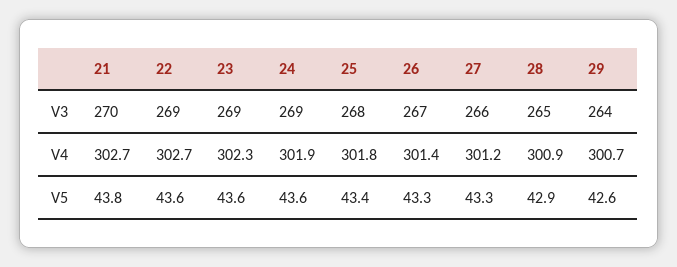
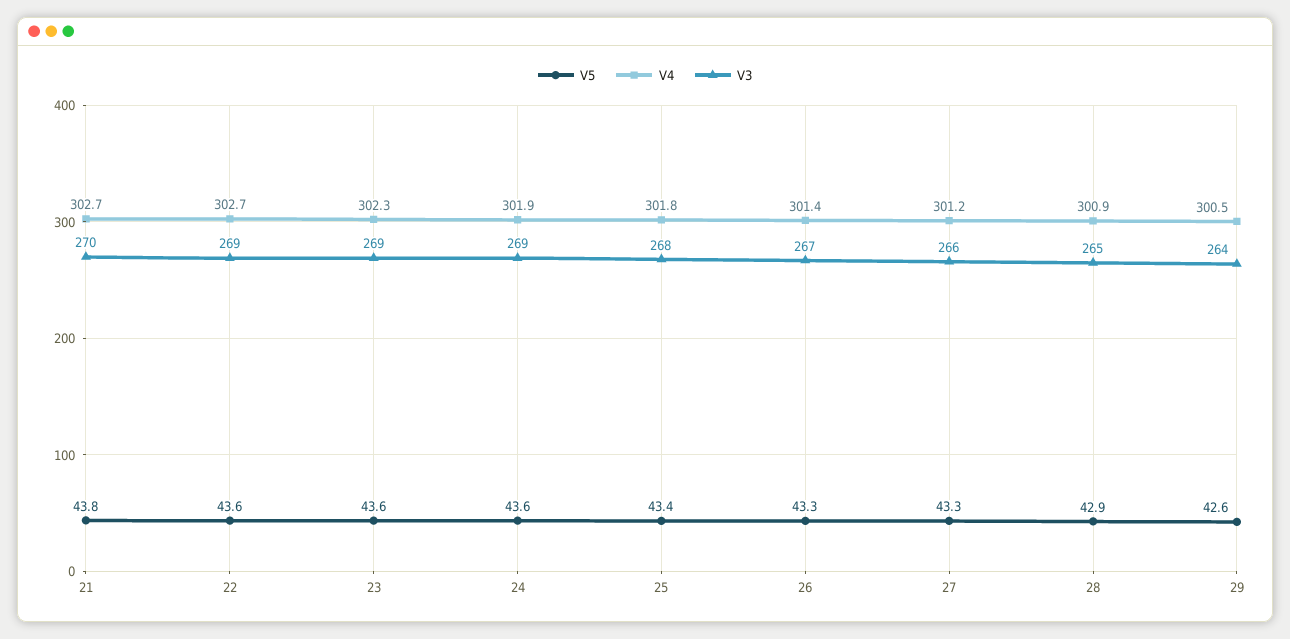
  {
    "V3": {
      "21": 270,
      "22": 269,
      "23": 269,
      "24": 269,
      "25": 268,
      "26": 267,
      "27": 266,
      "28": 265,
      "29": 264
    },
    "V4": {
      "21": 302.7,
      "22": 302.7,
      "23": 302.3,
      "24": 301.9,
      "25": 301.8,
      "26": 301.4,
      "27": 301.2,
      "28": 300.9,
-     "29": 300.7
+     "29": 300.5
    },
    "V5": {
      "21": 43.8,
      "22": 43.6,
      "23": 43.6,
      "24": 43.6,
      "25": 43.4,
      "26": 43.3,
      "27": 43.3,
      "28": 42.9,
      "29": 42.6
    }
  }

